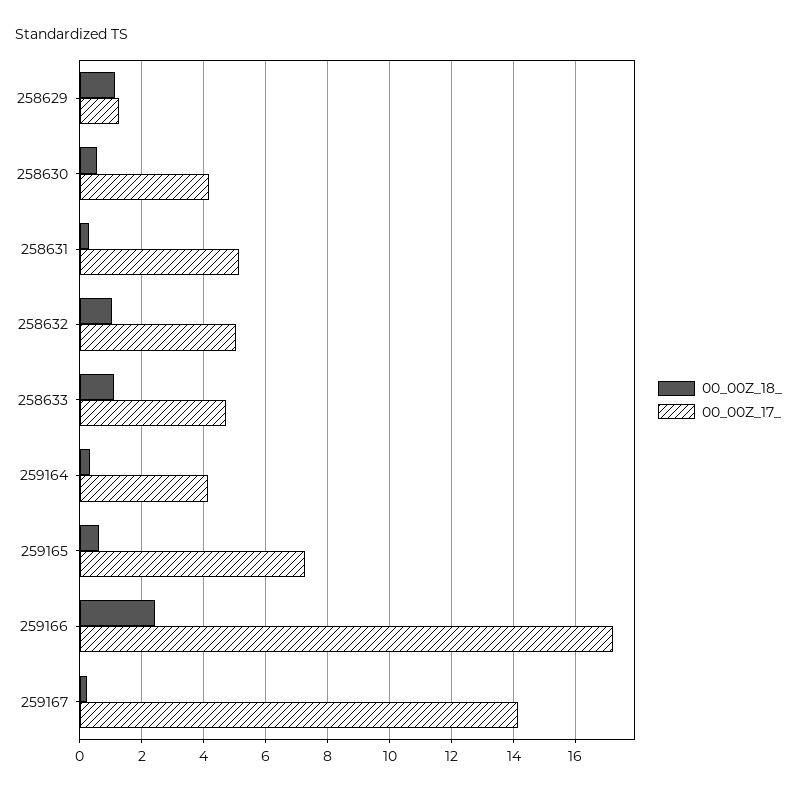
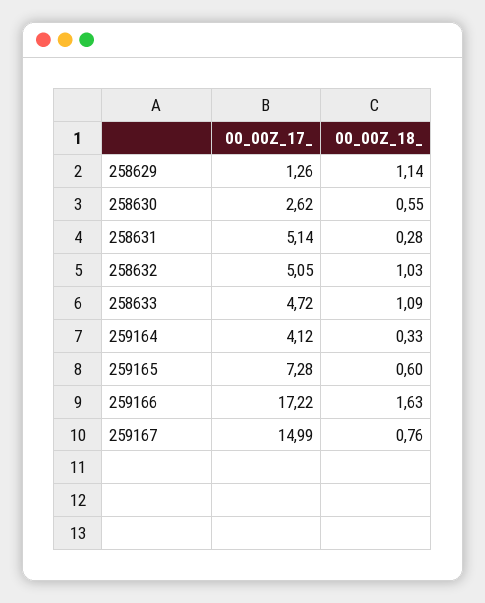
  {
    "00_00Z_18_": {
      "258629": 1.14,
      "258630": 0.55,
      "258631": 0.28,
      "258632": 1.03,
      "258633": 1.09,
      "259164": 0.33,
      "259165": 0.6,
-     "259166": 2.4,
+     "259166": 1.63,
-     "259167": 0.2
+     "259167": 0.76
    },
    "00_00Z_17_": {
      "258629": 1.26,
-     "258630": 4.2,
+     "258630": 2.62,
      "258631": 5.14,
      "258632": 5.05,
      "258633": 4.72,
      "259164": 4.12,
      "259165": 7.28,
      "259166": 17.22,
-     "259167": 14.2
+     "259167": 14.99
    }
  }

